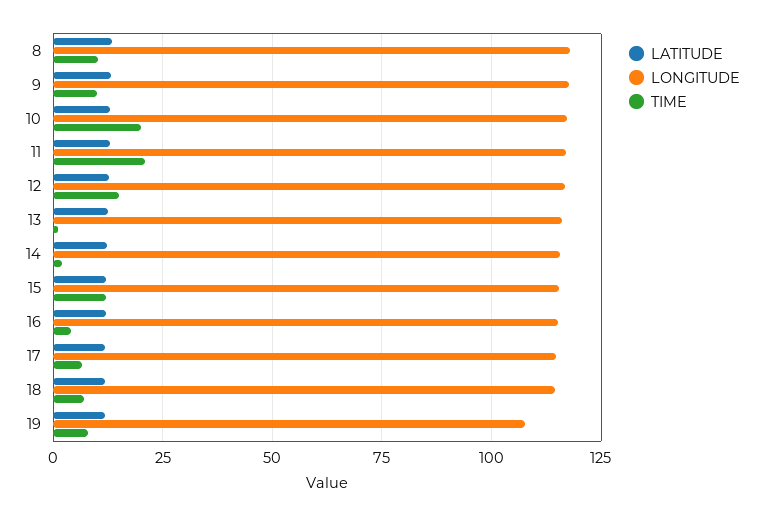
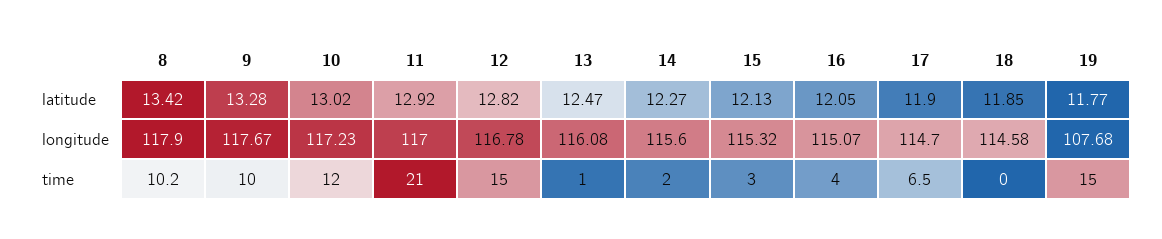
  {
    "LATITUDE": {
      "8": 13.42,
      "9": 13.28,
      "10": 13.02,
      "11": 12.92,
      "12": 12.82,
      "13": 12.47,
      "14": 12.27,
      "15": 12.13,
      "16": 12.05,
      "17": 11.9,
      "18": 11.85,
      "19": 11.77
    },
    "LONGITUDE": {
      "8": 117.9,
      "9": 117.67,
      "10": 117.23,
      "11": 117,
      "12": 116.78,
      "13": 116.08,
      "14": 115.6,
      "15": 115.32,
      "16": 115.07,
      "17": 114.7,
      "18": 114.58,
      "19": 107.68
    },
    "TIME": {
      "8": 10.2,
      "9": 10,
-     "10": 20,
+     "10": 12,
      "11": 21,
      "12": 15,
      "13": 1,
      "14": 2,
-     "15": 12.5,
+     "15": 3,
      "16": 4,
      "17": 6.5,
-     "18": 7.5,
+     "18": 0,
-     "19": 7.5
+     "19": 15
    }
  }

